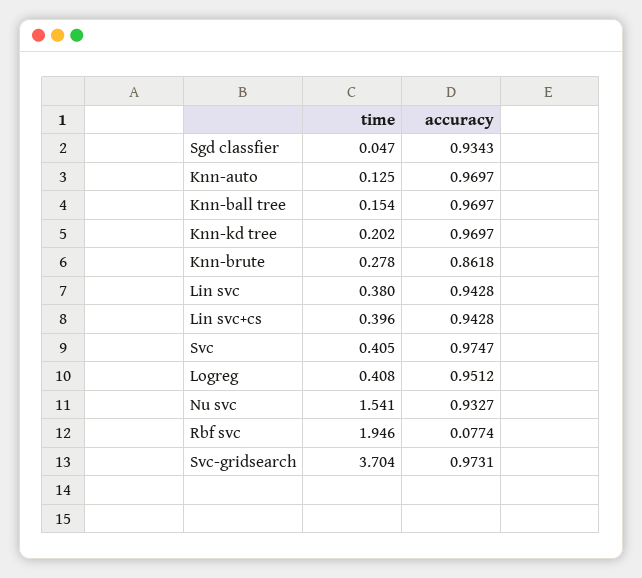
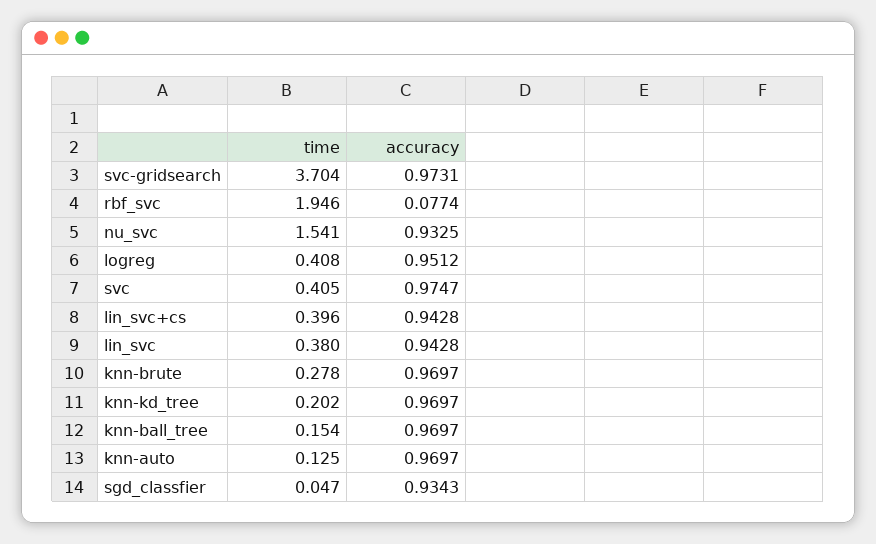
  {
    "time": {
      "Sgd classfier": 0.047,
      "Knn-auto": 0.125,
      "Knn-ball tree": 0.154,
      "Knn-kd tree": 0.202,
      "Knn-brute": 0.278,
      "Lin svc": 0.38,
      "Lin svc+cs": 0.396,
      "Svc": 0.405,
      "Logreg": 0.408,
      "Nu svc": 1.541,
      "Rbf svc": 1.946,
      "Svc-gridsearch": 3.704
    },
    "accuracy": {
      "Sgd classfier": 0.9343,
      "Knn-auto": 0.9697,
      "Knn-ball tree": 0.9697,
      "Knn-kd tree": 0.9697,
-     "Knn-brute": 0.8618,
+     "Knn-brute": 0.9697,
      "Lin svc": 0.9428,
      "Lin svc+cs": 0.9428,
      "Svc": 0.9747,
      "Logreg": 0.9512,
-     "Nu svc": 0.9327,
+     "Nu svc": 0.9325,
      "Rbf svc": 0.0774,
      "Svc-gridsearch": 0.9731
    }
  }

